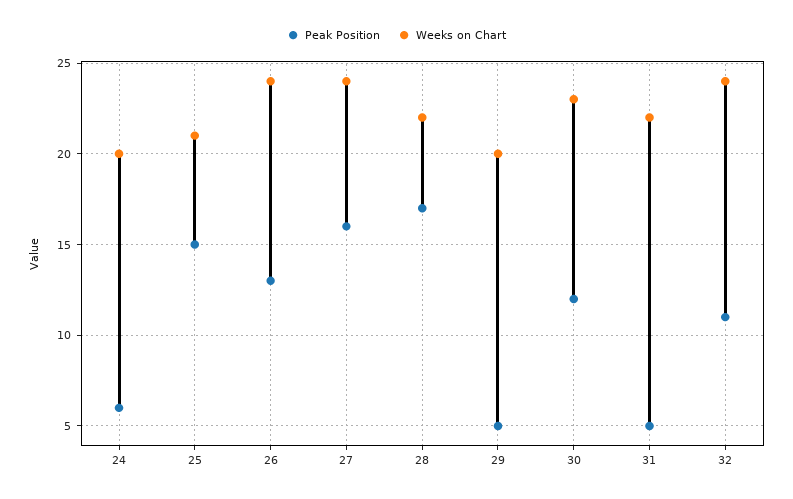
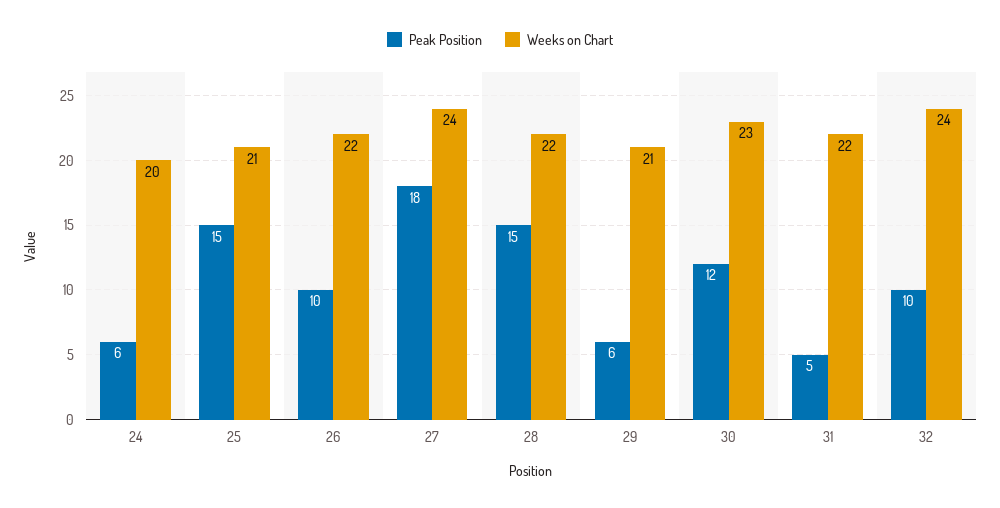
  {
    "Peak Position": {
      "24": 6,
      "25": 15,
-     "26": 13,
+     "26": 10,
-     "27": 16,
+     "27": 18,
-     "28": 17,
+     "28": 15,
-     "29": 5,
+     "29": 6,
      "30": 12,
      "31": 5,
-     "32": 11
+     "32": 10
    },
    "Weeks on Chart": {
      "24": 20,
      "25": 21,
-     "26": 24,
+     "26": 22,
      "27": 24,
      "28": 22,
-     "29": 20,
+     "29": 21,
      "30": 23,
      "31": 22,
      "32": 24
    }
  }

